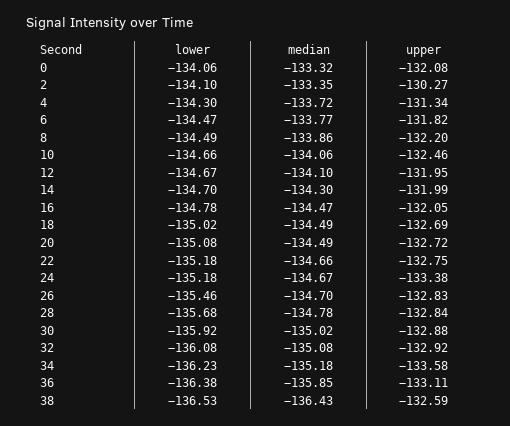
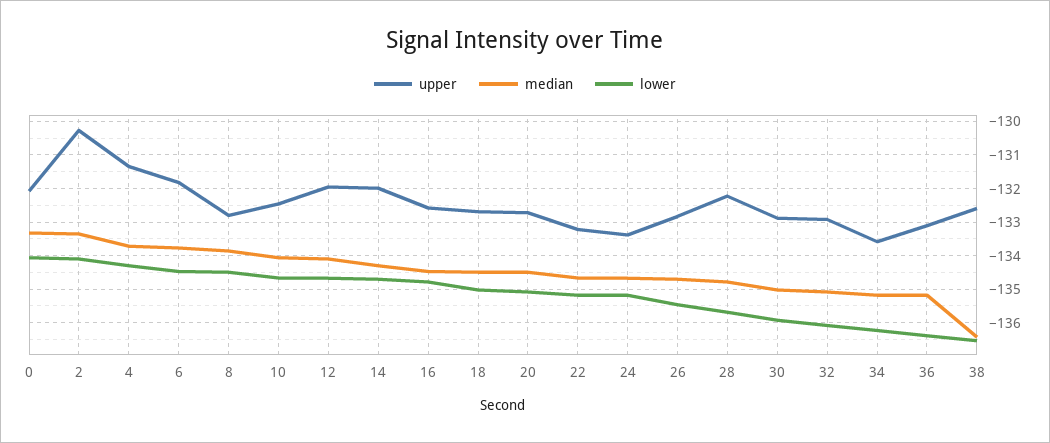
  {
    "lower": {
      "0": -134.06,
      "2": -134.1,
      "4": -134.3,
      "6": -134.47,
      "8": -134.49,
      "10": -134.66,
      "12": -134.67,
      "14": -134.7,
      "16": -134.78,
      "18": -135.02,
      "20": -135.08,
      "22": -135.18,
      "24": -135.18,
      "26": -135.46,
      "28": -135.68,
      "30": -135.92,
      "32": -136.08,
      "34": -136.23,
      "36": -136.38,
      "38": -136.53
    },
    "median": {
      "0": -133.32,
      "2": -133.35,
      "4": -133.72,
      "6": -133.77,
      "8": -133.86,
      "10": -134.06,
      "12": -134.1,
      "14": -134.3,
      "16": -134.47,
      "18": -134.49,
      "20": -134.49,
      "22": -134.66,
      "24": -134.67,
      "26": -134.7,
      "28": -134.78,
      "30": -135.02,
      "32": -135.08,
      "34": -135.18,
-     "36": -135.85,
+     "36": -135.2,
      "38": -136.43
    },
    "upper": {
      "0": -132.08,
      "2": -130.27,
      "4": -131.34,
      "6": -131.82,
-     "8": -132.2,
+     "8": -132.8,
      "10": -132.46,
      "12": -131.95,
      "14": -131.99,
-     "16": -132.05,
+     "16": -132.6,
      "18": -132.69,
      "20": -132.72,
-     "22": -132.75,
+     "22": -133.2,
      "24": -133.38,
      "26": -132.83,
-     "28": -132.84,
+     "28": -132.2,
      "30": -132.88,
      "32": -132.92,
      "34": -133.58,
      "36": -133.11,
      "38": -132.59
    }
  }

